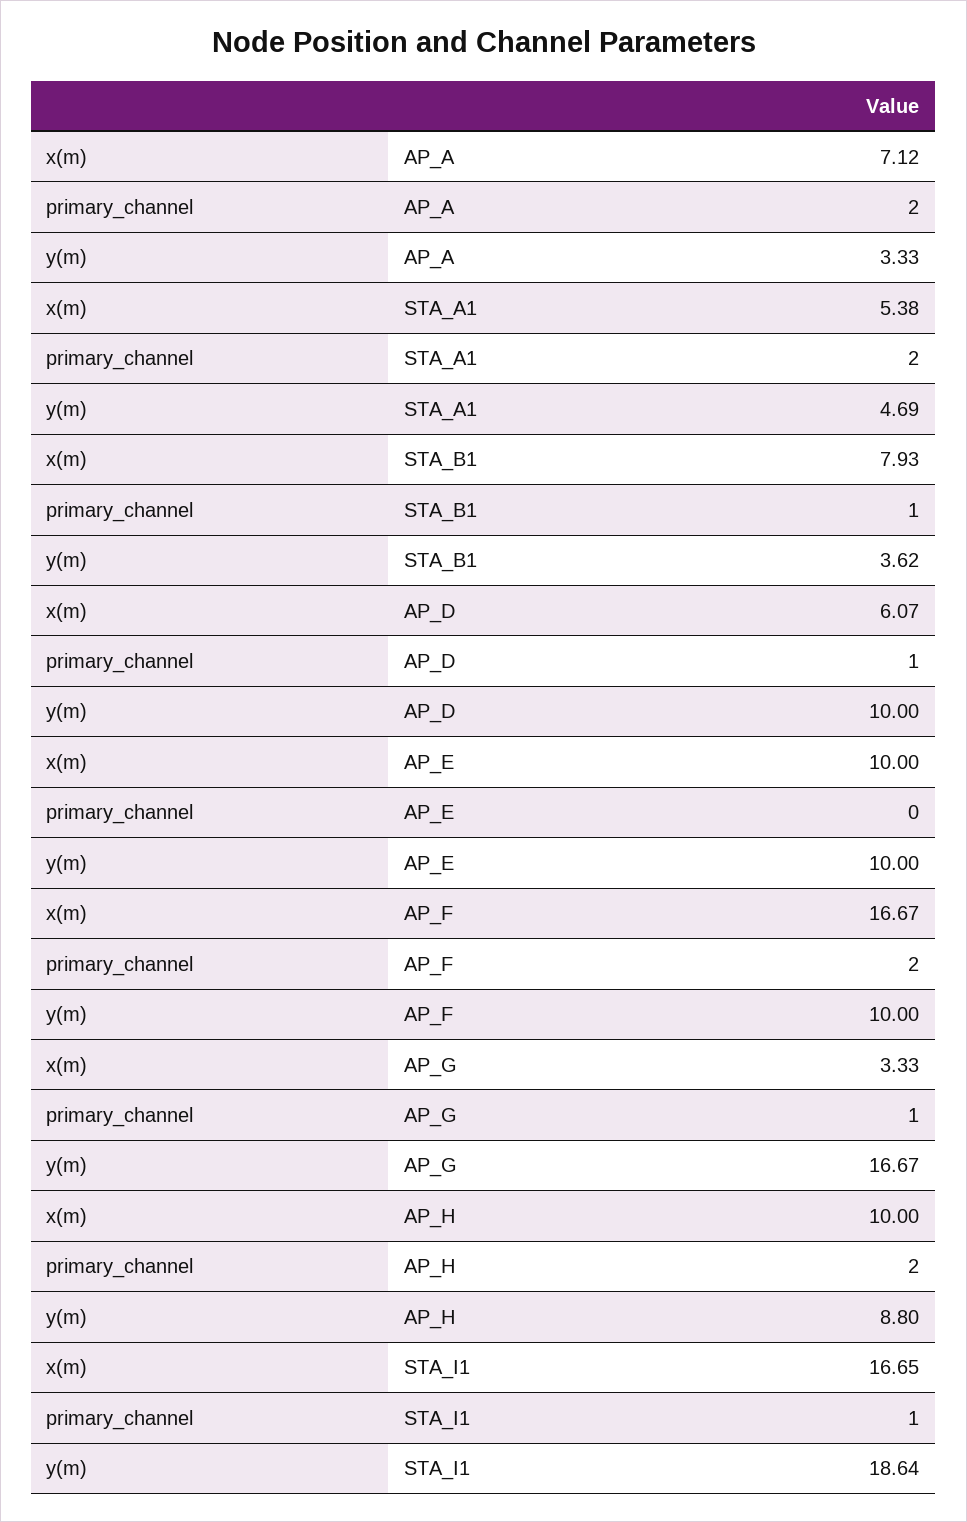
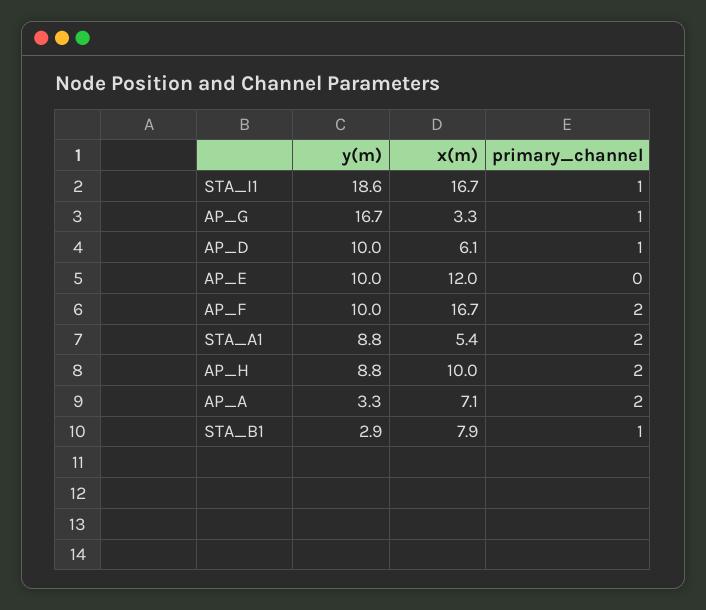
  {
    "x(m)": {
      "AP_A": 7.12,
      "STA_A1": 5.38,
      "STA_B1": 7.93,
      "AP_D": 6.07,
-     "AP_E": 10,
+     "AP_E": 12,
      "AP_F": 16.67,
      "AP_G": 3.33,
      "AP_H": 10,
      "STA_I1": 16.65
    },
    "primary_channel": {
      "AP_A": 2,
      "STA_A1": 2,
      "STA_B1": 1,
      "AP_D": 1,
      "AP_E": 0,
      "AP_F": 2,
      "AP_G": 1,
      "AP_H": 2,
      "STA_I1": 1
    },
    "y(m)": {
      "AP_A": 3.33,
-     "STA_A1": 4.69,
+     "STA_A1": 8.8,
-     "STA_B1": 3.62,
+     "STA_B1": 2.9,
      "AP_D": 10,
      "AP_E": 10,
      "AP_F": 10,
      "AP_G": 16.67,
      "AP_H": 8.8,
      "STA_I1": 18.64
    }
  }

